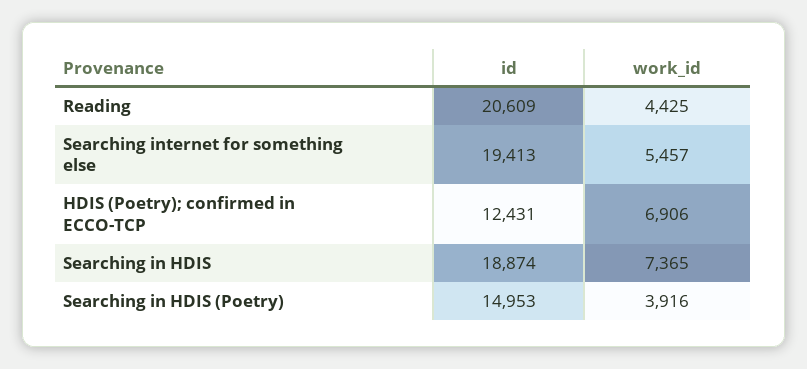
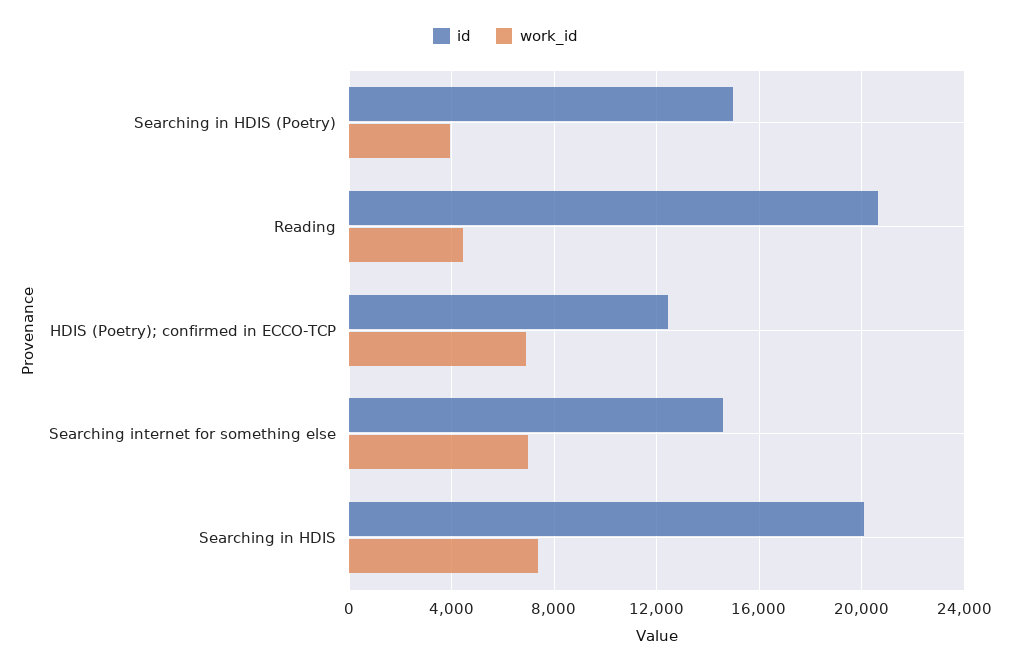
  {
    "id": {
      "Reading": 20609,
-     "Searching internet for something else": 19413,
+     "Searching internet for something else": 14500,
      "HDIS (Poetry); confirmed in ECCO-TCP": 12431,
-     "Searching in HDIS": 18874,
+     "Searching in HDIS": 20000,
      "Searching in HDIS (Poetry)": 14953
    },
    "work_id": {
      "Reading": 4425,
-     "Searching internet for something else": 5457,
+     "Searching internet for something else": 7000,
      "HDIS (Poetry); confirmed in ECCO-TCP": 6906,
      "Searching in HDIS": 7365,
      "Searching in HDIS (Poetry)": 3916
    }
  }

